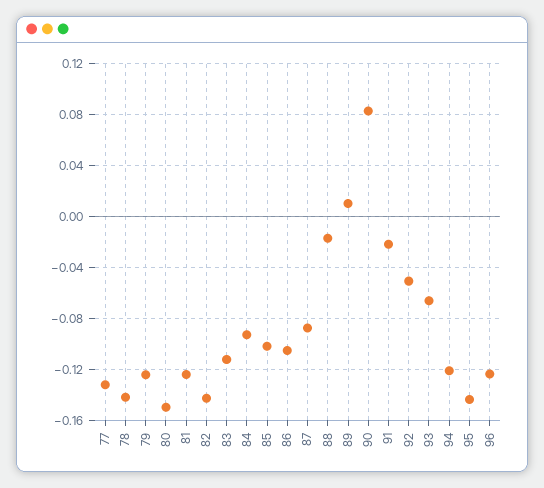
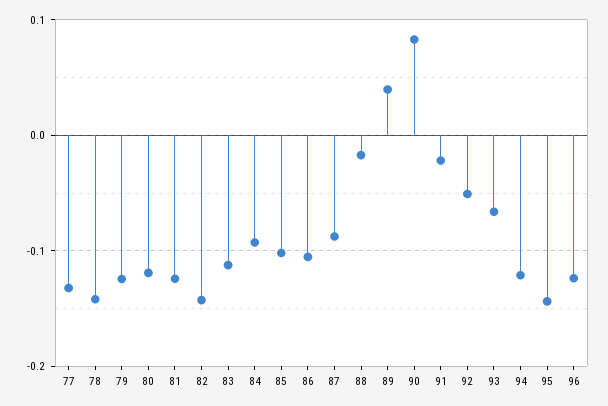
  {
    "77": -0.13,
    "78": -0.14,
    "79": -0.125,
-   "80": -0.15,
+   "80": -0.12,
    "81": -0.125,
    "82": -0.145,
    "83": -0.11,
    "84": -0.095,
    "85": -0.1,
    "86": -0.105,
    "87": -0.09,
    "88": -0.015,
-   "89": 0.01,
+   "89": 0.04,
    "90": 0.085,
    "91": -0.02,
    "92": -0.05,
    "93": -0.065,
    "94": -0.12,
    "95": -0.145,
    "96": -0.125
  }

